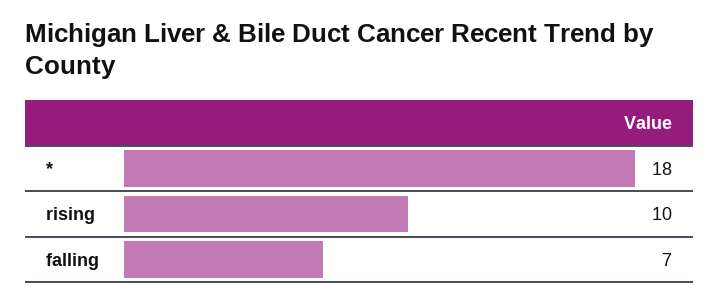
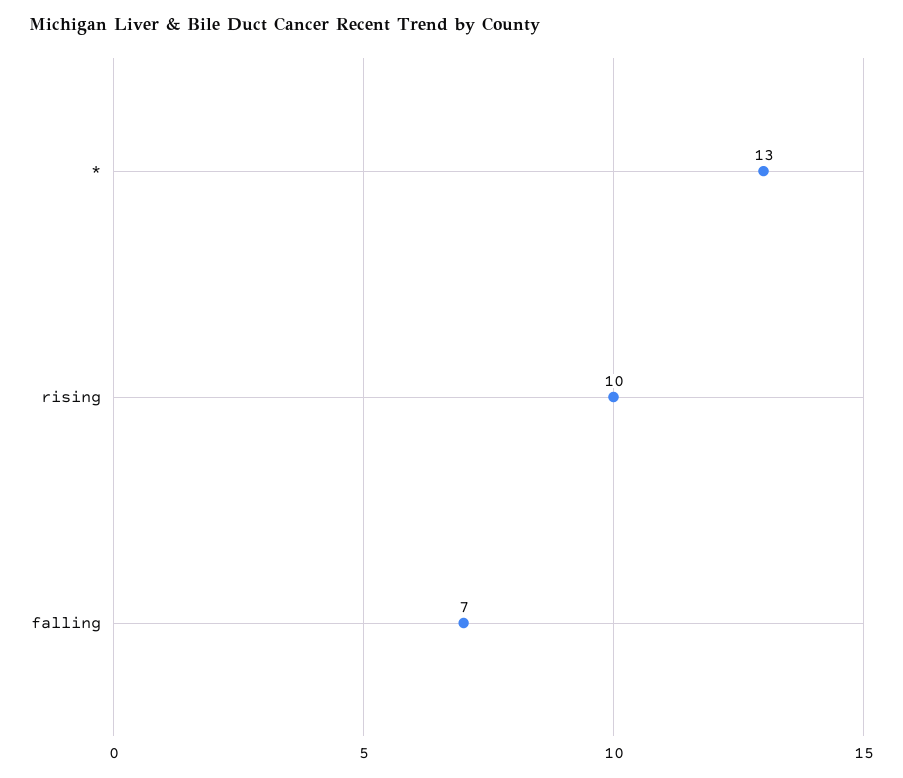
  {
-   "*": 18,
+   "*": 13,
    "rising": 10,
    "falling": 7
  }

